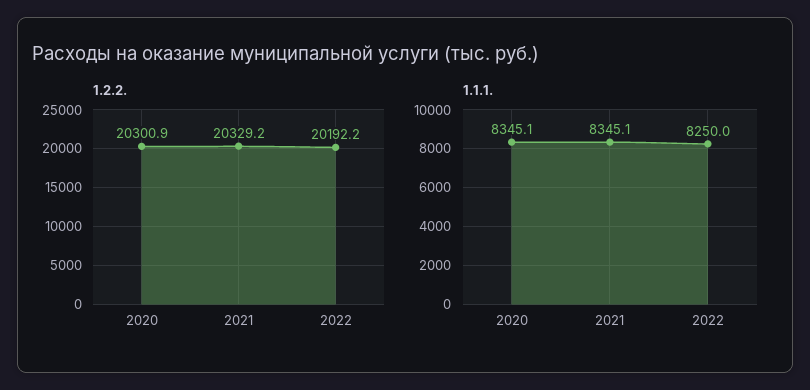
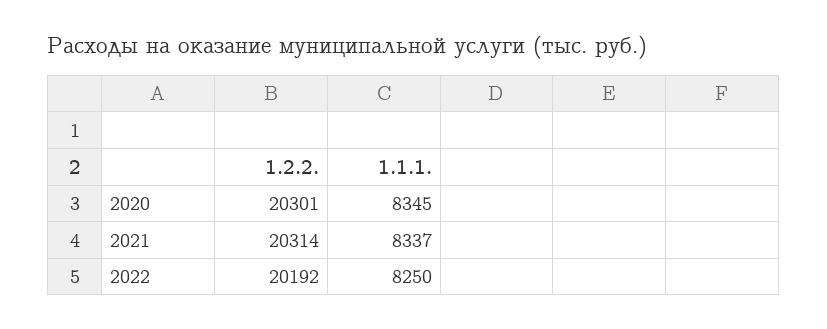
  {
    "1.2.2.": {
      "2020": 20300.9,
-     "2021": 20329.2,
+     "2021": 20314,
      "2022": 20192.2
    },
    "1.1.1.": {
      "2020": 8345.1,
-     "2021": 8345.1,
+     "2021": 8337,
      "2022": 8250
    }
  }

